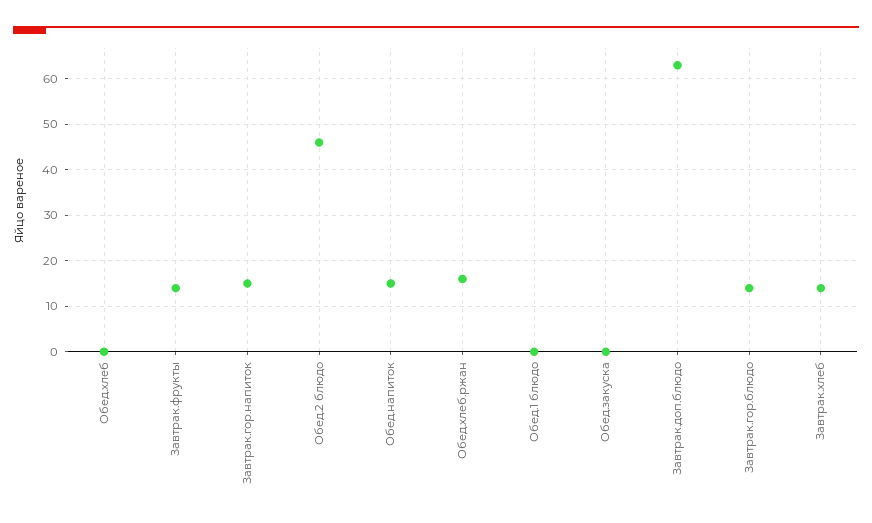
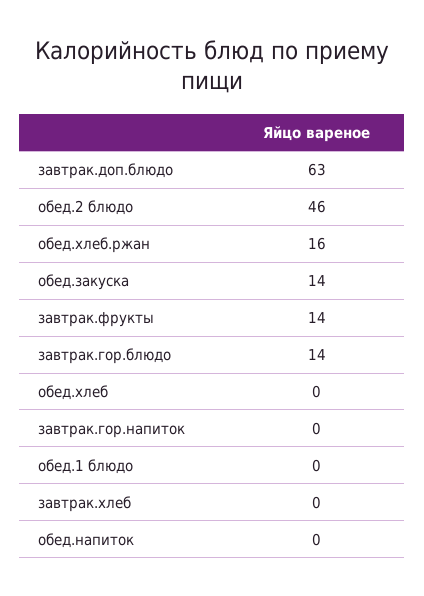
  {
    "Обед.хлеб": 0,
    "Завтрак.фрукты": 14,
-   "Завтрак.гор.напиток": 15,
+   "Завтрак.гор.напиток": 0,
    "Обед.2 блюдо": 46,
-   "Обед.напиток": 15,
+   "Обед.напиток": 0,
    "Обед.хлеб.ржан": 16,
    "Обед.1 блюдо": 0,
-   "Обед.закуска": 0,
+   "Обед.закуска": 14,
    "Завтрак.доп.блюдо": 63,
    "Завтрак.гор.блюдо": 14,
-   "Завтрак.хлеб": 15
+   "Завтрак.хлеб": 0
  }

